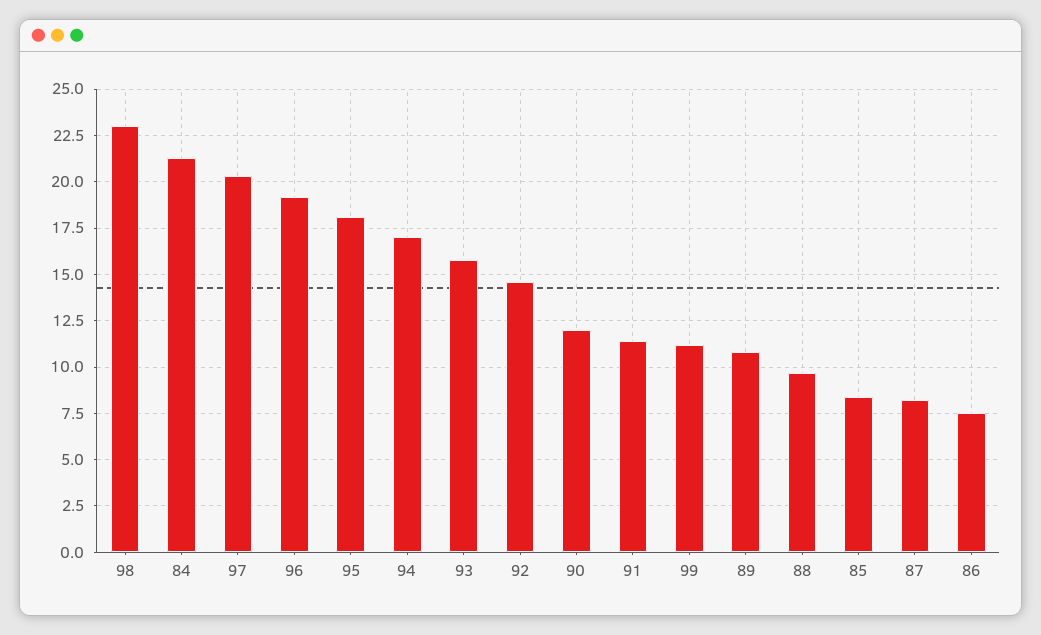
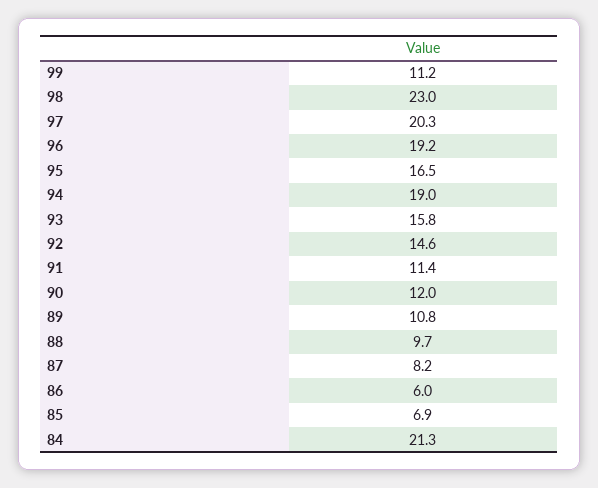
  {
    "98": 23,
    "84": 21.3,
    "97": 20.3,
    "96": 19.2,
-   "95": 18,
+   "95": 16.5,
-   "94": 17,
+   "94": 19,
    "93": 15.8,
    "92": 14.6,
    "90": 12,
    "91": 11.4,
    "99": 11.2,
    "89": 10.8,
    "88": 9.7,
-   "85": 8.5,
+   "85": 6.9,
    "87": 8.2,
-   "86": 7.5
+   "86": 6
  }

